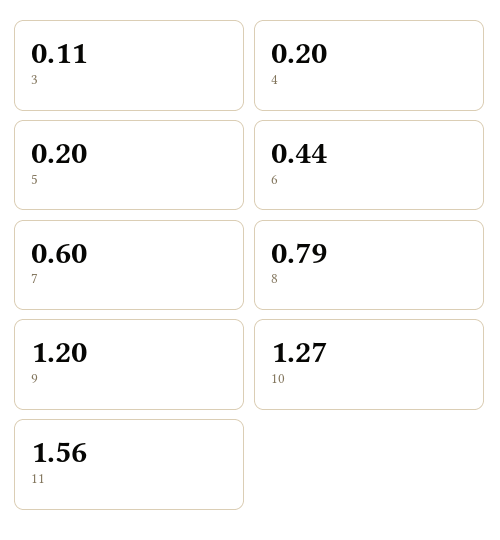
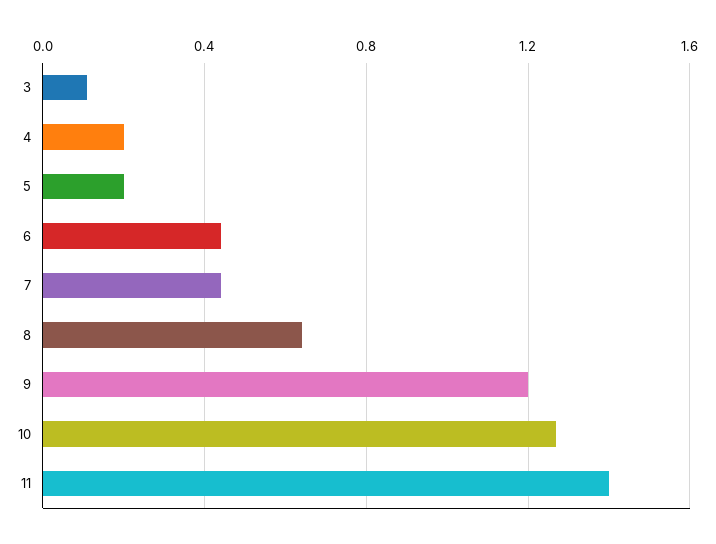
  {
    "3": 0.11,
    "4": 0.2,
    "5": 0.2,
    "6": 0.44,
-   "7": 0.6,
+   "7": 0.45,
-   "8": 0.79,
+   "8": 0.65,
    "9": 1.2,
    "10": 1.27,
-   "11": 1.56
+   "11": 1.4
  }

